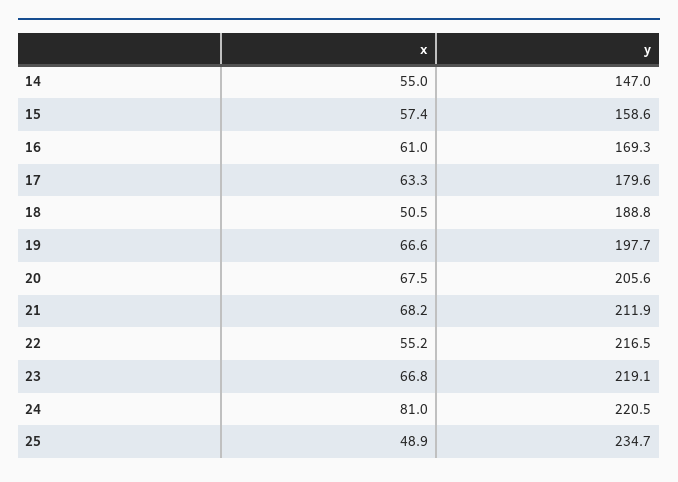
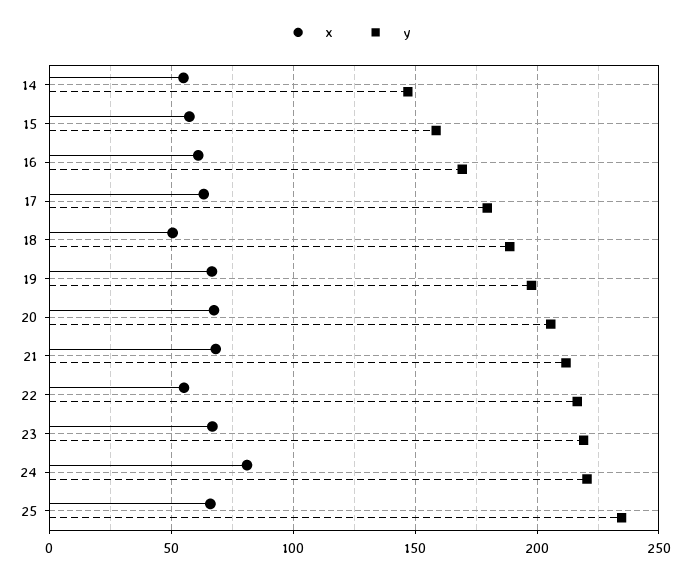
  {
    "x": {
      "14": 55,
      "15": 57.4,
      "16": 61,
      "17": 63.3,
      "18": 50.5,
      "19": 66.6,
      "20": 67.5,
      "21": 68.2,
      "22": 55.2,
      "23": 66.8,
      "24": 81,
-     "25": 48.9
+     "25": 65
    },
    "y": {
      "14": 147,
      "15": 158.6,
      "16": 169.3,
      "17": 179.6,
      "18": 188.8,
      "19": 197.7,
      "20": 205.6,
      "21": 211.9,
      "22": 216.5,
      "23": 219.1,
      "24": 220.5,
      "25": 234.7
    }
  }

